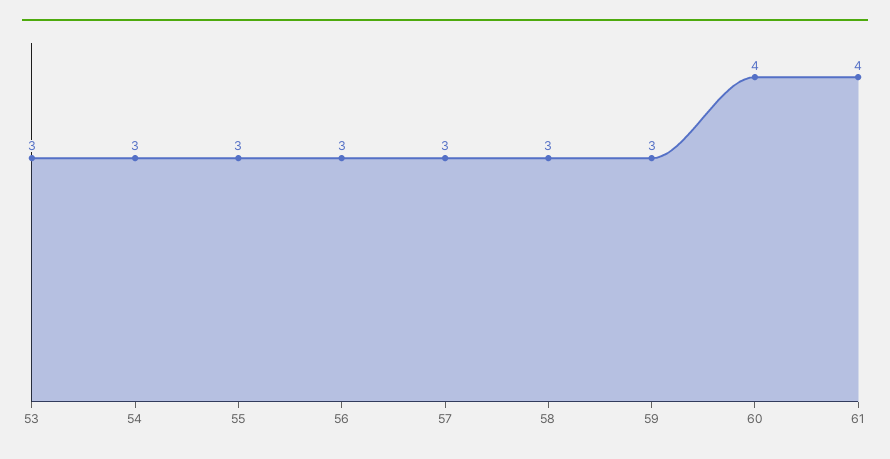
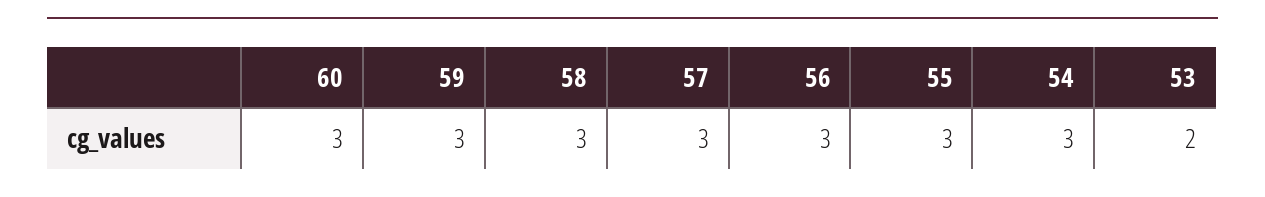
  {
-   "53": 3,
+   "53": 2,
    "54": 3,
    "55": 3,
    "56": 3,
    "57": 3,
    "58": 3,
    "59": 3,
-   "60": 4,
+   "60": 3
-   "61": 4
  }

